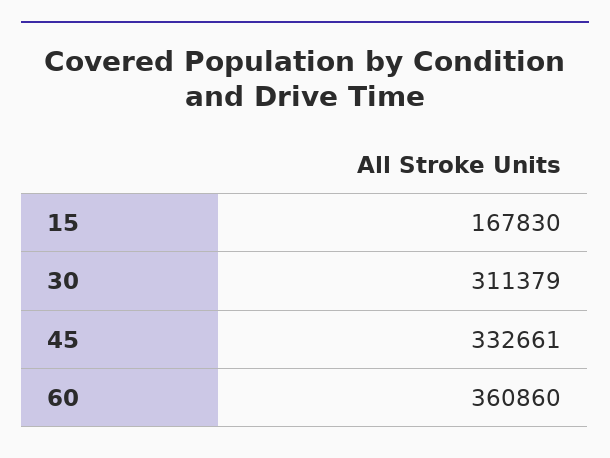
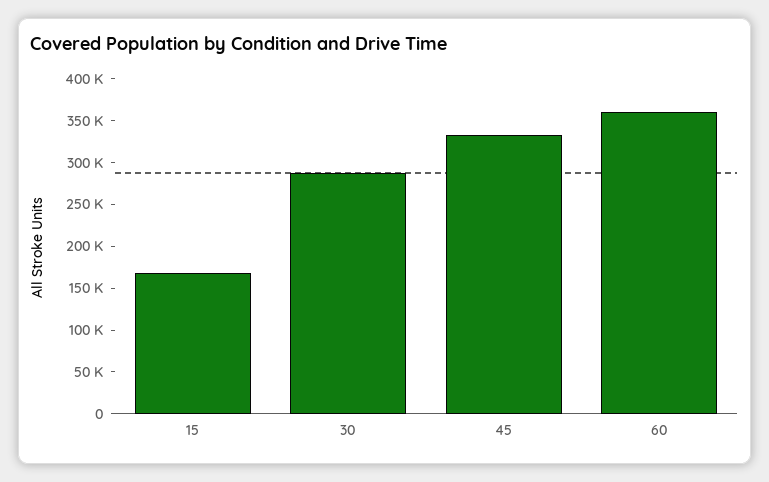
  {
    "15": 167830,
-   "30": 311379,
+   "30": 290000,
    "45": 332661,
    "60": 360860
  }

